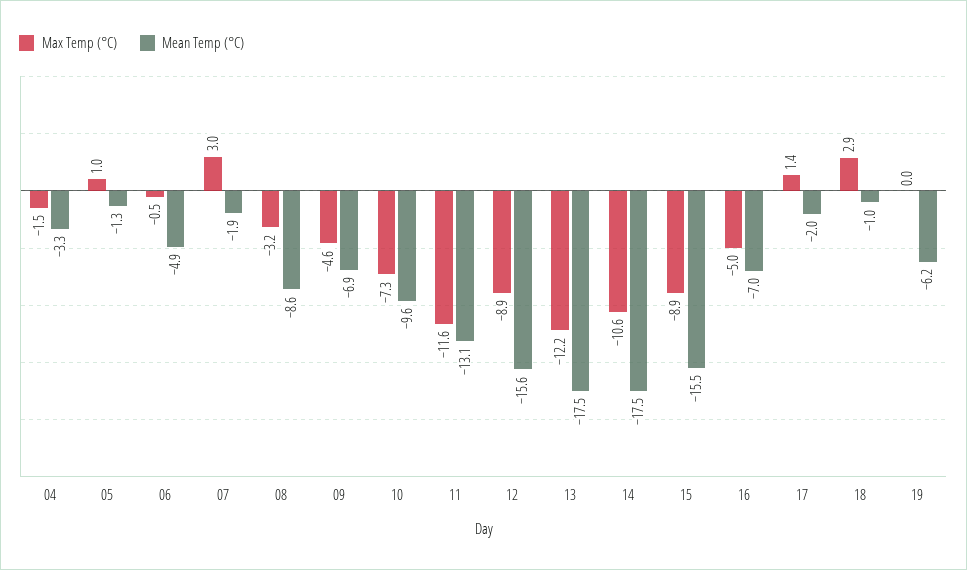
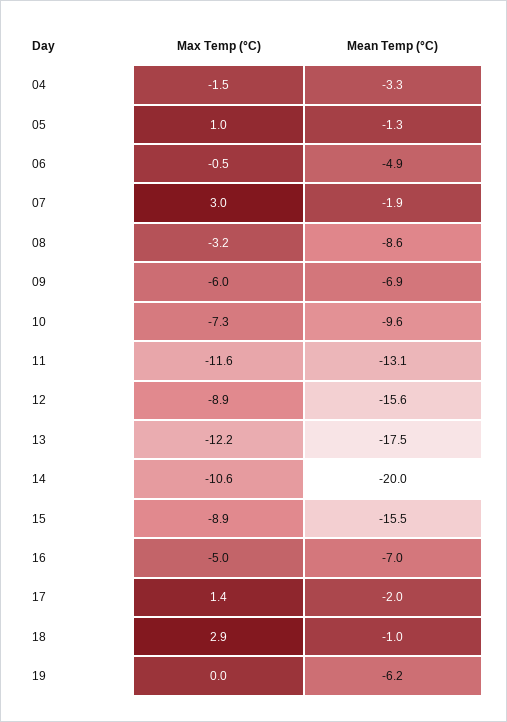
  {
    "Max Temp (°C)": {
      "04": -1.5,
      "05": 1,
      "06": -0.5,
      "07": 3,
      "08": -3.2,
-     "09": -4.6,
+     "09": -6,
      "10": -7.3,
      "11": -11.6,
      "12": -8.9,
      "13": -12.2,
      "14": -10.6,
      "15": -8.9,
      "16": -5,
      "17": 1.4,
      "18": 2.9,
      "19": 0
    },
    "Mean Temp (°C)": {
      "04": -3.3,
      "05": -1.3,
      "06": -4.9,
      "07": -1.9,
      "08": -8.6,
      "09": -6.9,
      "10": -9.6,
      "11": -13.1,
      "12": -15.6,
      "13": -17.5,
-     "14": -17.5,
+     "14": -20,
      "15": -15.5,
      "16": -7,
      "17": -2,
      "18": -1,
      "19": -6.2
    }
  }

